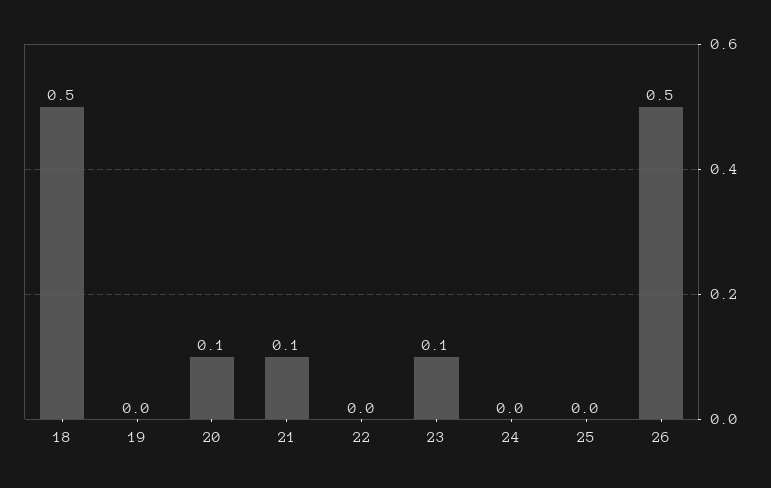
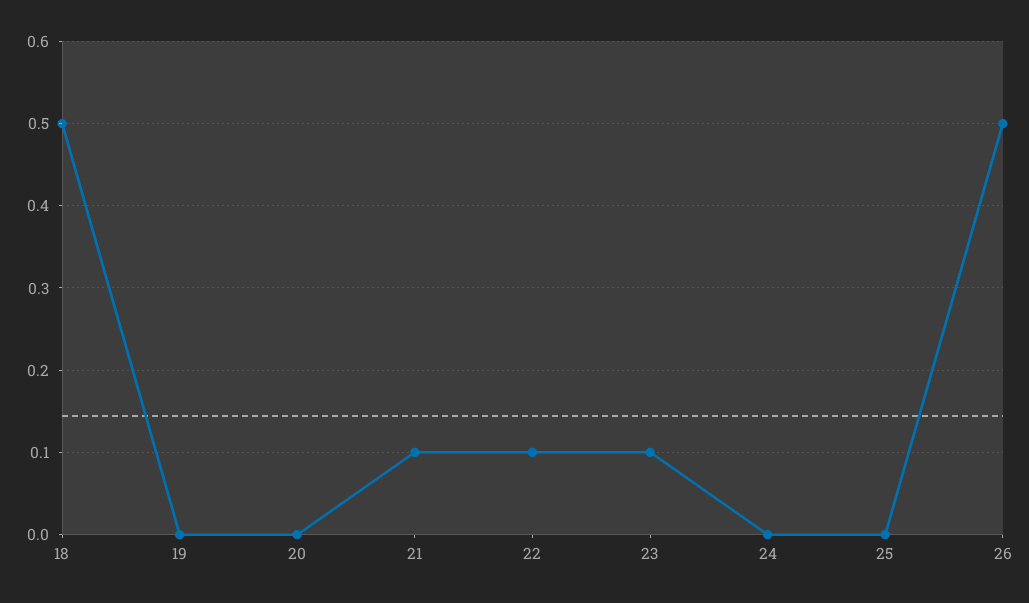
  {
    "18": 0.5,
    "19": 0,
-   "20": 0.1,
+   "20": 0,
    "21": 0.1,
-   "22": 0,
+   "22": 0.1,
    "23": 0.1,
    "24": 0,
    "25": 0,
    "26": 0.5
  }

